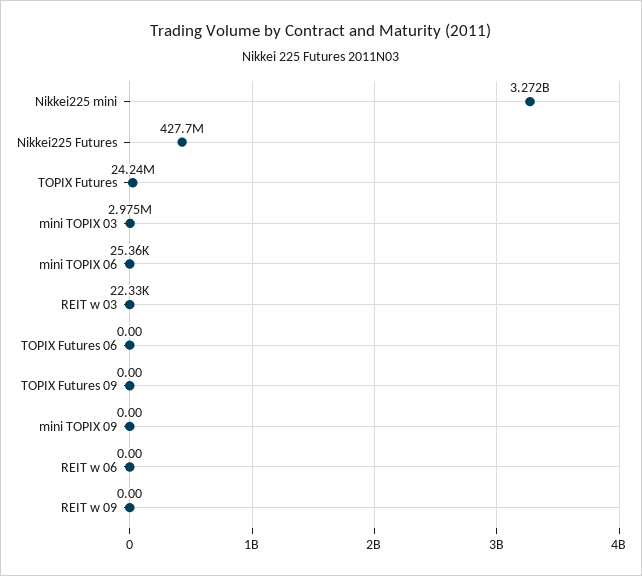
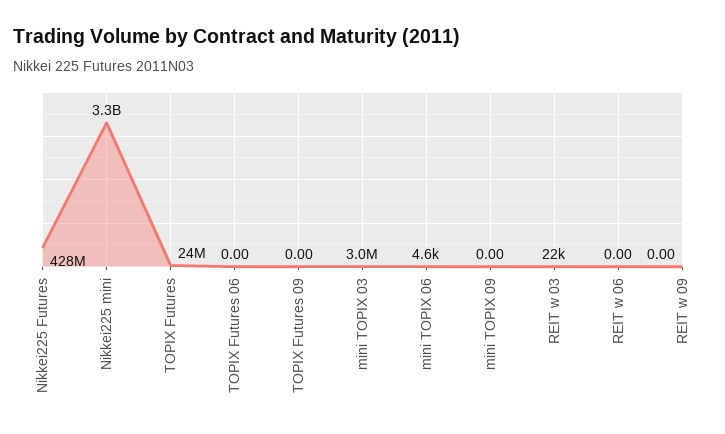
  {
    "Nikkei225 mini": 3272000000,
    "Nikkei225 Futures": 427700000,
    "TOPIX Futures": 24240000,
    "mini TOPIX 03": 2975000,
-   "mini TOPIX 06": 25360,
+   "mini TOPIX 06": 4600,
    "REIT w 03": 22330,
    "TOPIX Futures 06": 0,
    "TOPIX Futures 09": 0,
    "mini TOPIX 09": 0,
    "REIT w 06": 0,
    "REIT w 09": 0
  }

